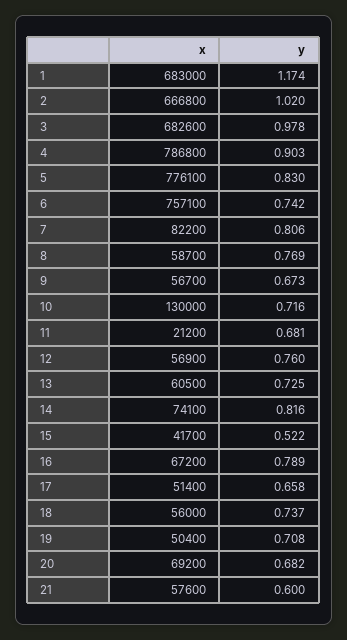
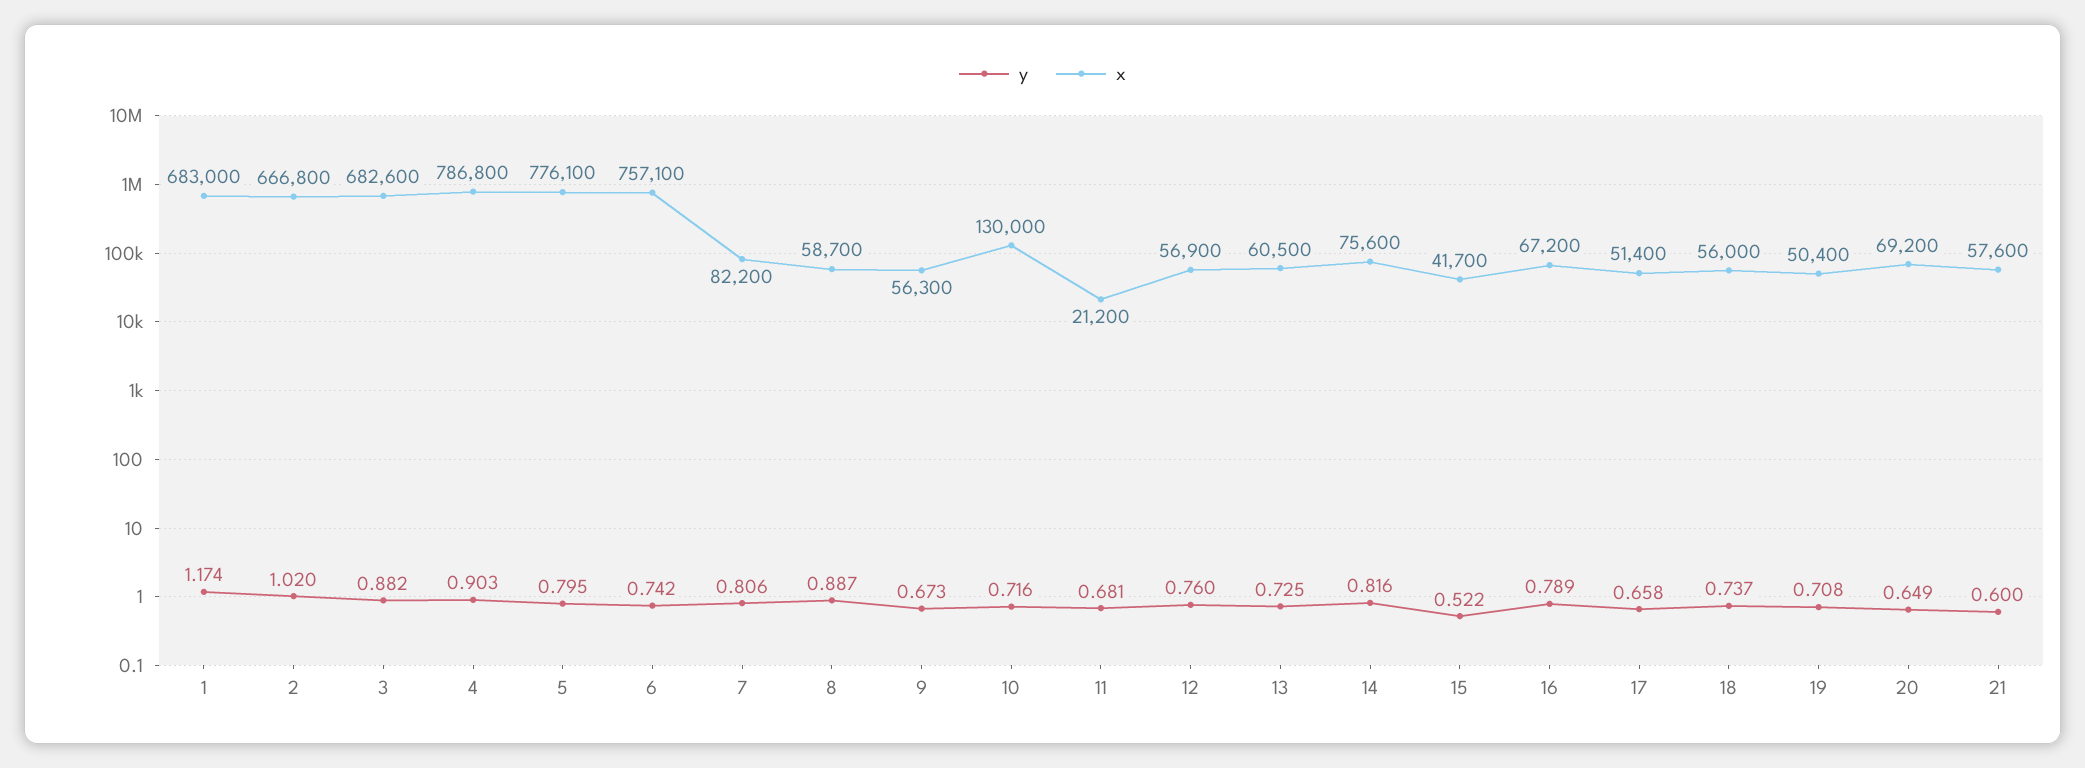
  {
    "x": {
      "1": 683000,
      "2": 666800,
      "3": 682600,
      "4": 786800,
      "5": 776100,
      "6": 757100,
      "7": 82200,
      "8": 58700,
-     "9": 56700,
+     "9": 56300,
      "10": 130000,
      "11": 21200,
      "12": 56900,
      "13": 60500,
-     "14": 74100,
+     "14": 75600,
      "15": 41700,
      "16": 67200,
      "17": 51400,
      "18": 56000,
      "19": 50400,
      "20": 69200,
      "21": 57600
    },
    "y": {
      "1": 1.174,
      "2": 1.02,
-     "3": 0.978,
+     "3": 0.882,
      "4": 0.903,
-     "5": 0.83,
+     "5": 0.795,
      "6": 0.742,
      "7": 0.806,
-     "8": 0.769,
+     "8": 0.887,
      "9": 0.673,
      "10": 0.716,
      "11": 0.681,
      "12": 0.76,
      "13": 0.725,
      "14": 0.816,
      "15": 0.522,
      "16": 0.789,
      "17": 0.658,
      "18": 0.737,
      "19": 0.708,
-     "20": 0.682,
+     "20": 0.649,
      "21": 0.6
    }
  }

